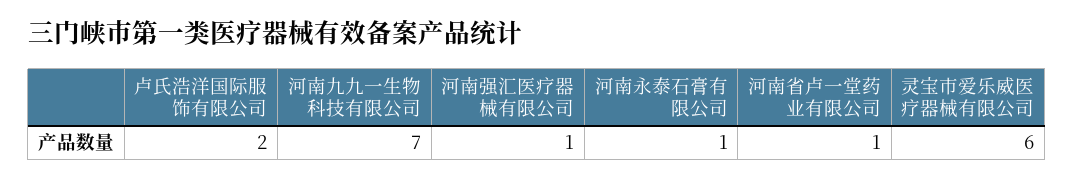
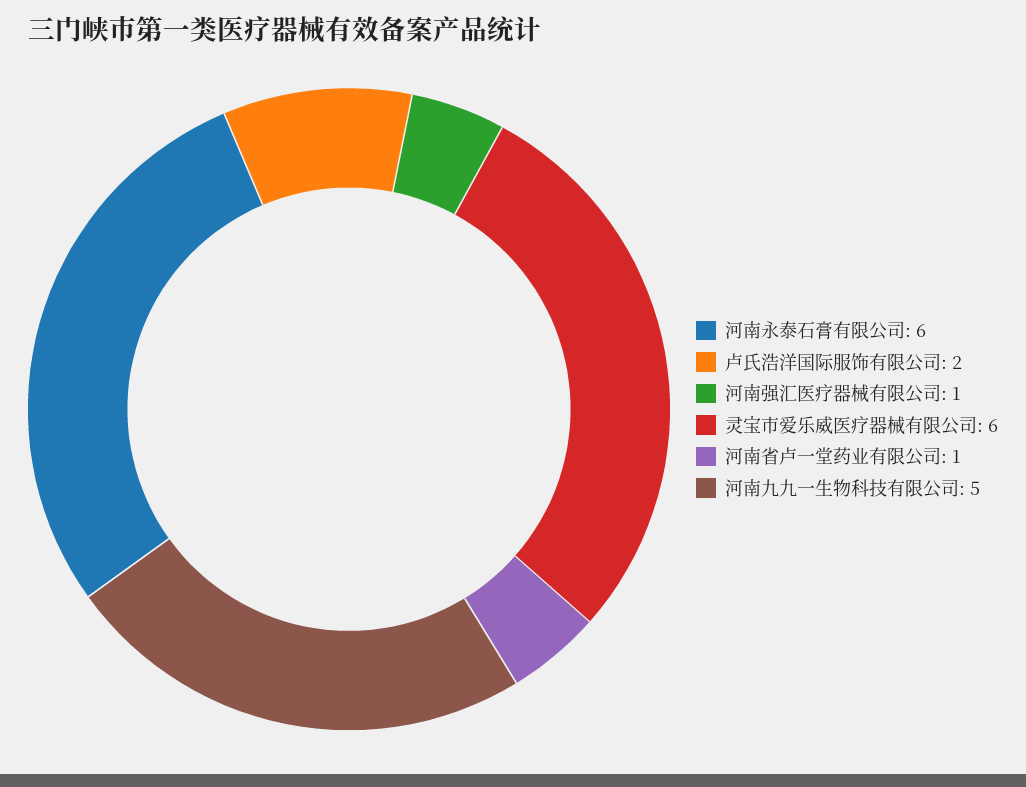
  {
    "卢氏浩洋国际服饰有限公司": 2,
-   "河南九九一生物科技有限公司": 7,
+   "河南九九一生物科技有限公司": 5,
    "河南强汇医疗器械有限公司": 1,
-   "河南永泰石膏有限公司": 1,
+   "河南永泰石膏有限公司": 6,
    "河南省卢一堂药业有限公司": 1,
    "灵宝市爱乐威医疗器械有限公司": 6
  }

